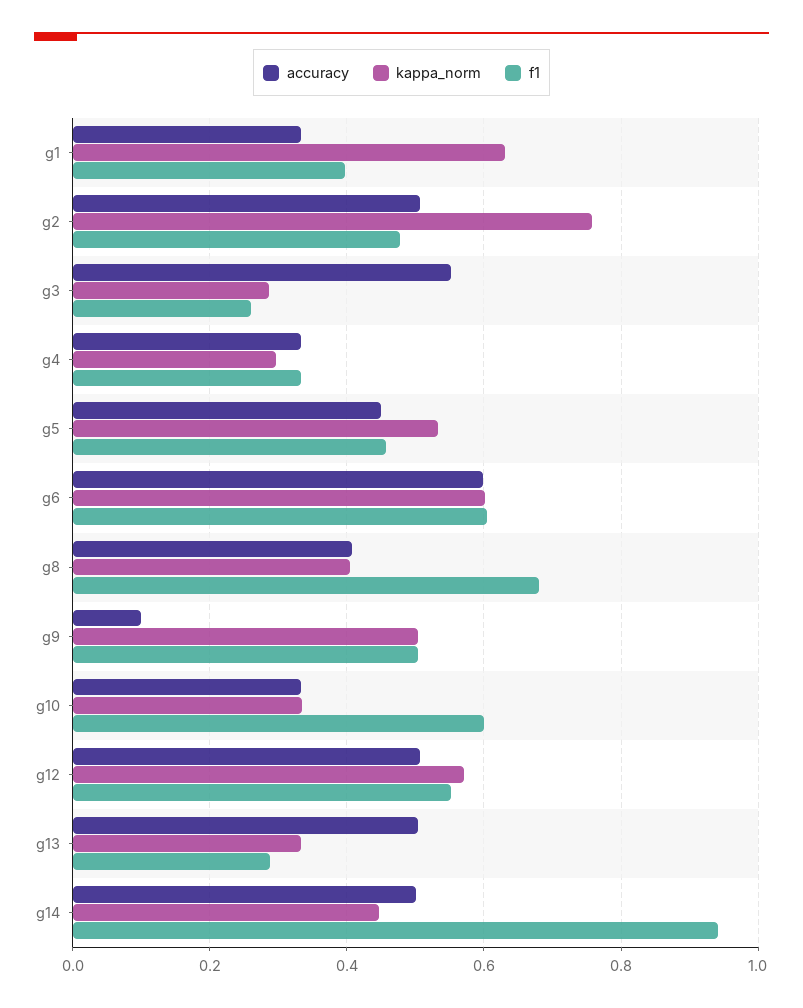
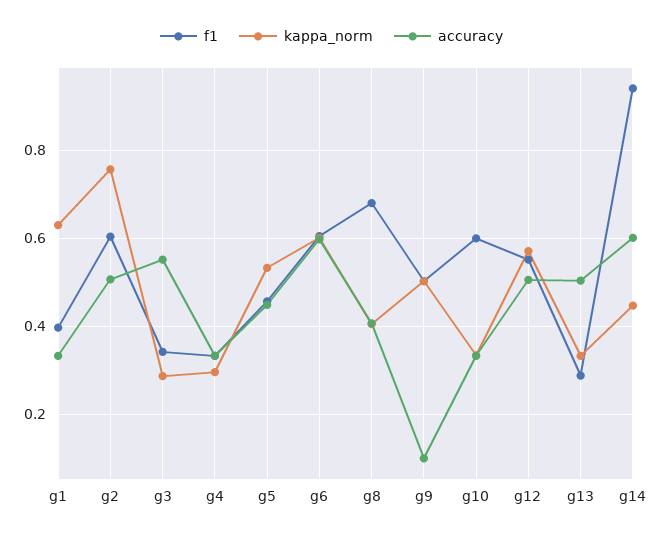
  {
    "accuracy": {
      "g1": 0.34,
      "g2": 0.5,
      "g3": 0.56,
      "g4": 0.34,
      "g5": 0.44,
      "g6": 0.6,
      "g8": 0.4,
      "g9": 0.1,
      "g10": 0.34,
      "g12": 0.5,
      "g13": 0.5,
-     "g14": 0.5
+     "g14": 0.6
    },
    "kappa_norm": {
      "g1": 0.64,
      "g2": 0.76,
      "g3": 0.28,
      "g4": 0.3,
      "g5": 0.54,
      "g6": 0.6,
      "g8": 0.4,
      "g9": 0.5,
      "g10": 0.34,
      "g12": 0.58,
      "g13": 0.34,
      "g14": 0.44
    },
    "f1": {
      "g1": 0.4,
-     "g2": 0.48,
+     "g2": 0.6,
-     "g3": 0.26,
+     "g3": 0.34,
      "g4": 0.34,
      "g5": 0.46,
      "g6": 0.6,
      "g8": 0.68,
      "g9": 0.5,
      "g10": 0.6,
      "g12": 0.56,
      "g13": 0.28,
      "g14": 0.94
    }
  }

